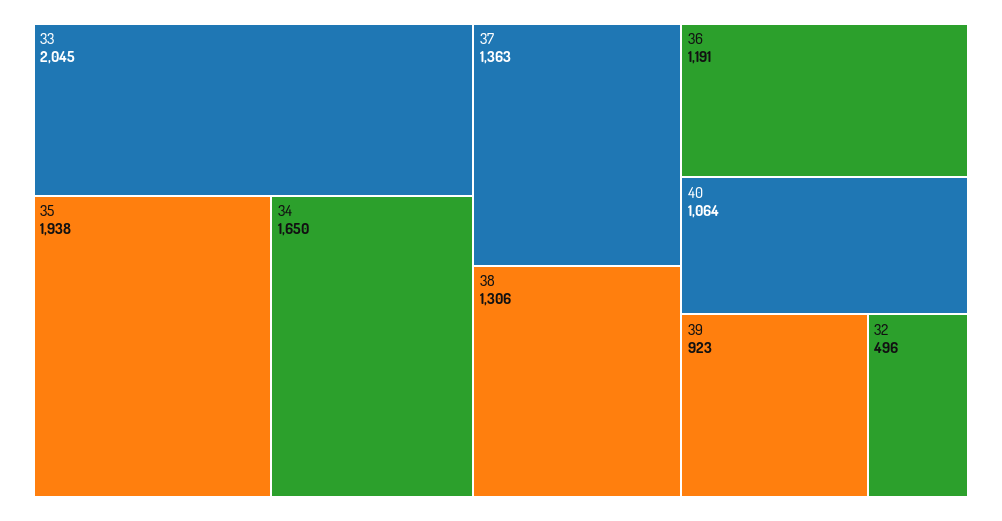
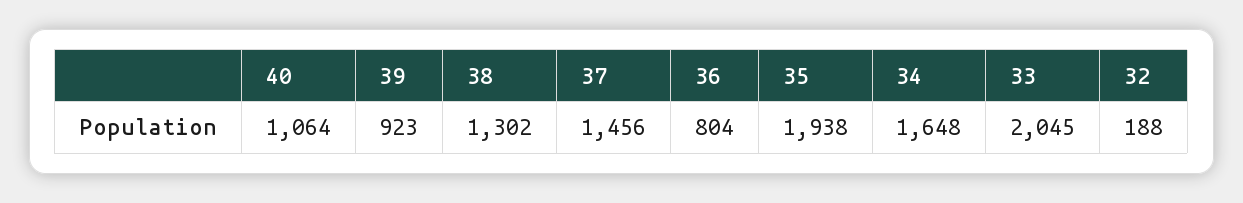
  {
    "33": 2045,
    "35": 1938,
-   "34": 1650,
+   "34": 1648,
-   "37": 1363,
+   "37": 1456,
-   "38": 1306,
+   "38": 1302,
-   "36": 1191,
+   "36": 804,
    "40": 1064,
    "39": 923,
-   "32": 496
+   "32": 188
  }

